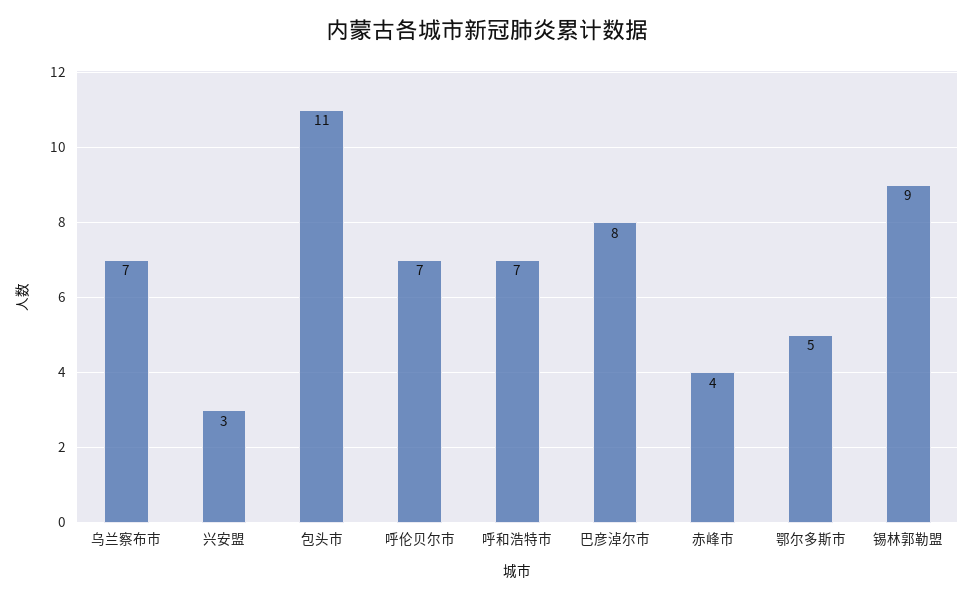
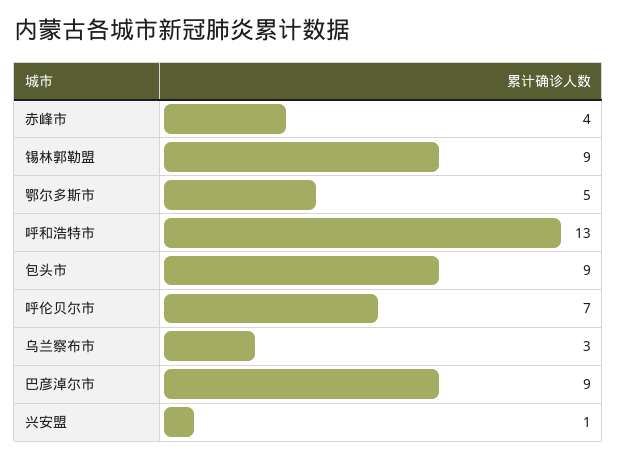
  {
-   "乌兰察布市": 7,
+   "乌兰察布市": 3,
-   "兴安盟": 3,
+   "兴安盟": 1,
-   "包头市": 11,
+   "包头市": 9,
    "呼伦贝尔市": 7,
-   "呼和浩特市": 7,
+   "呼和浩特市": 13,
-   "巴彦淖尔市": 8,
+   "巴彦淖尔市": 9,
    "赤峰市": 4,
    "鄂尔多斯市": 5,
    "锡林郭勒盟": 9
  }

